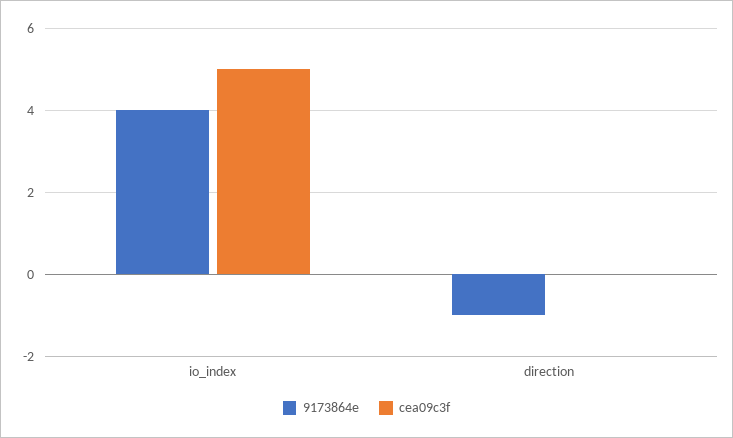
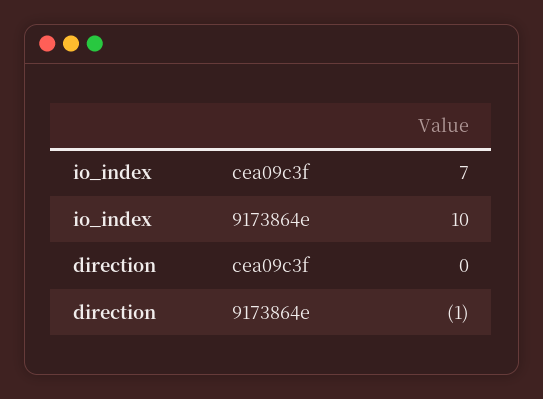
  {
    "9173864e": {
-     "io_index": 4,
+     "io_index": 10,
      "direction": -1
    },
    "cea09c3f": {
-     "io_index": 5,
+     "io_index": 7,
      "direction": 0
    }
  }

